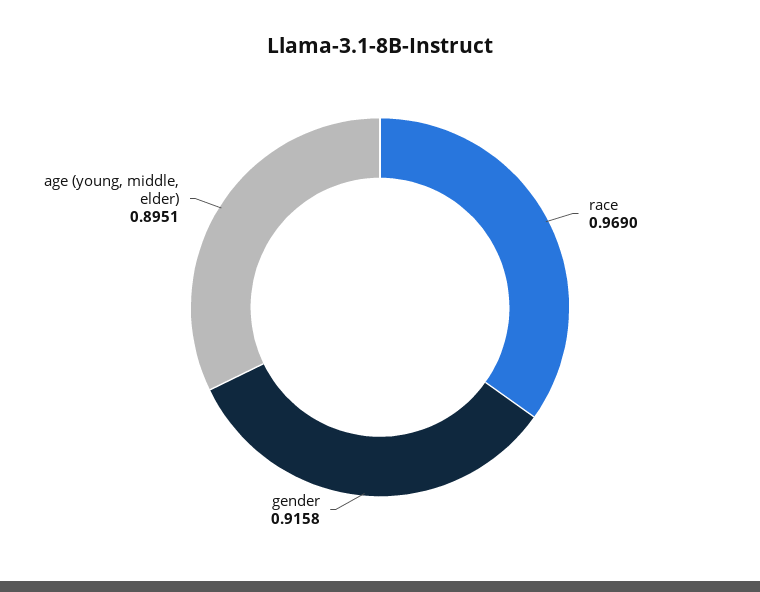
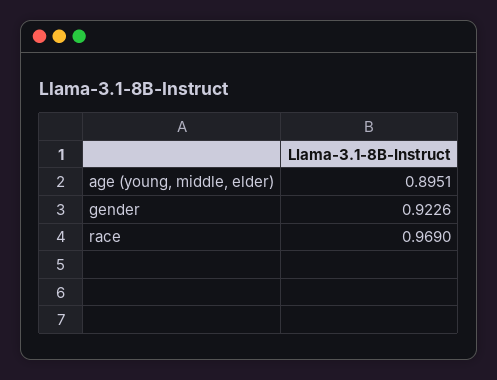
  {
    "race": 0.969,
-   "gender": 0.9158,
+   "gender": 0.9226,
    "age (young, middle, elder)": 0.8951
  }

